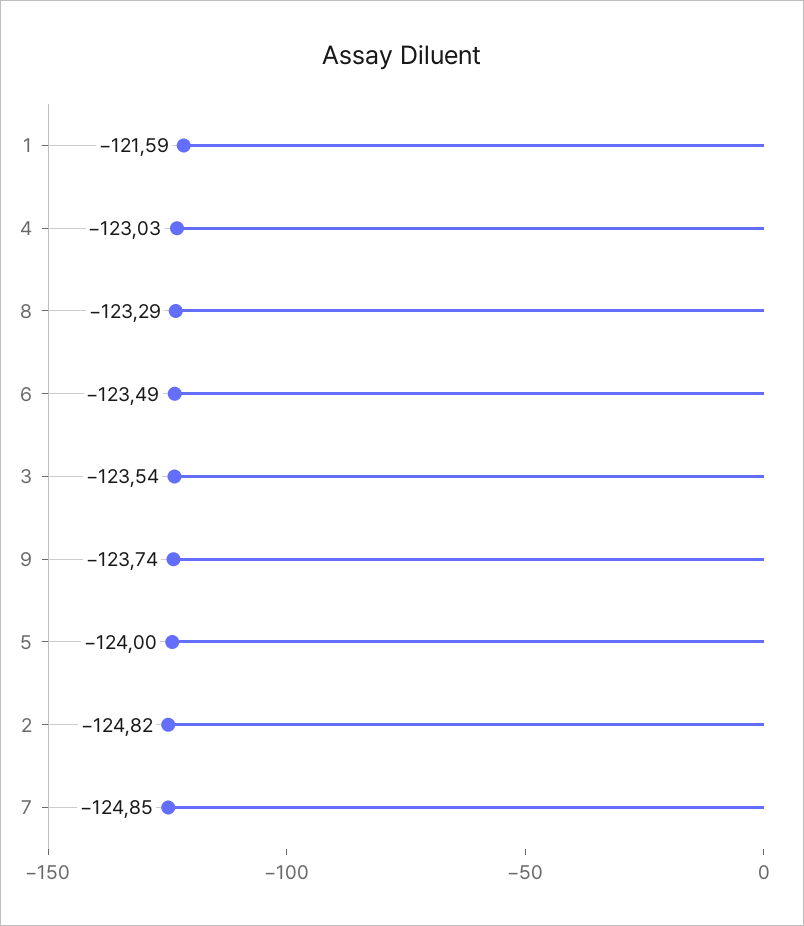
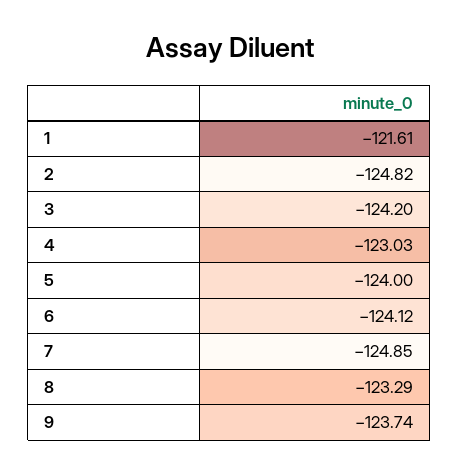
  {
-   "1": -121.59,
+   "1": -121.61,
    "4": -123.03,
    "8": -123.29,
-   "6": -123.49,
+   "6": -124.12,
-   "3": -123.54,
+   "3": -124.2,
    "9": -123.74,
    "5": -124,
    "2": -124.82,
    "7": -124.85
  }

